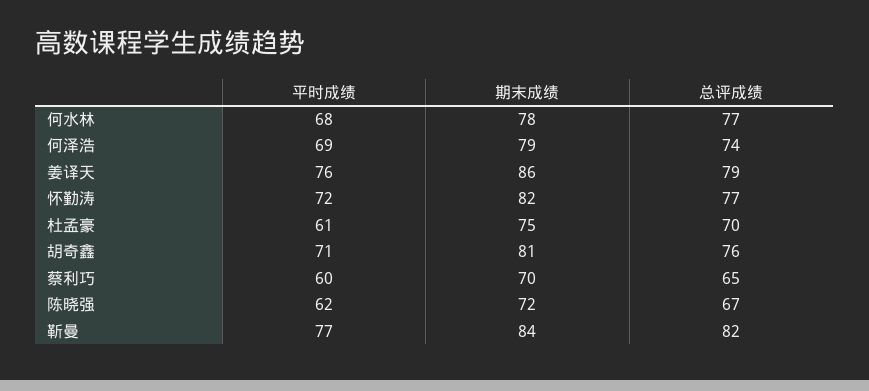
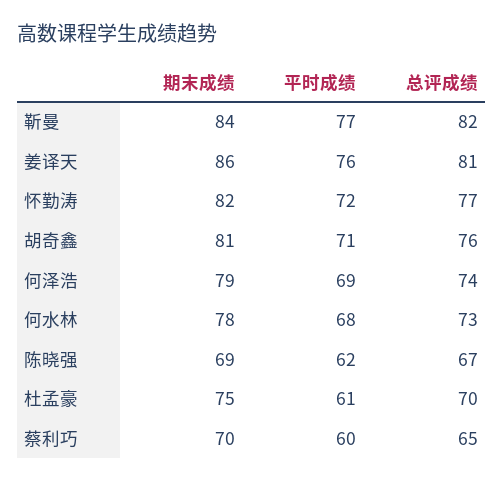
  {
    "平时成绩": {
      "何水林": 68,
      "何泽浩": 69,
      "姜译天": 76,
      "怀勤涛": 72,
      "杜孟豪": 61,
      "胡奇鑫": 71,
      "蔡利巧": 60,
      "陈晓强": 62,
      "靳曼": 77
    },
    "期末成绩": {
      "何水林": 78,
      "何泽浩": 79,
      "姜译天": 86,
      "怀勤涛": 82,
      "杜孟豪": 75,
      "胡奇鑫": 81,
      "蔡利巧": 70,
-     "陈晓强": 72,
+     "陈晓强": 69,
      "靳曼": 84
    },
    "总评成绩": {
-     "何水林": 77,
+     "何水林": 73,
      "何泽浩": 74,
-     "姜译天": 79,
+     "姜译天": 81,
      "怀勤涛": 77,
      "杜孟豪": 70,
      "胡奇鑫": 76,
      "蔡利巧": 65,
      "陈晓强": 67,
      "靳曼": 82
    }
  }

